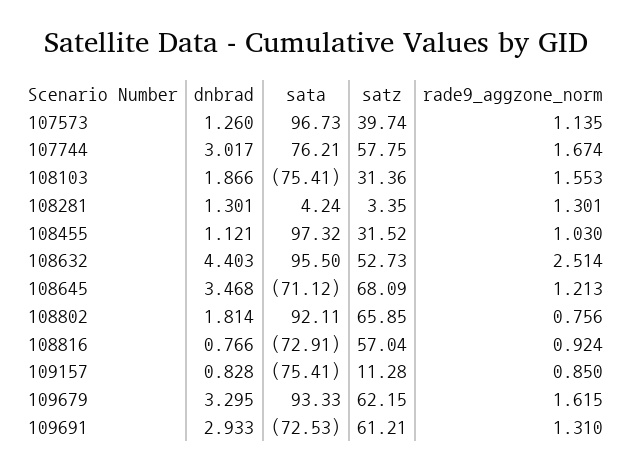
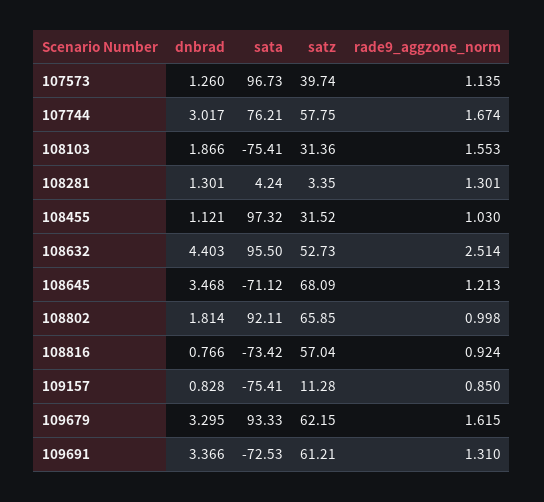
  {
    "dnbrad": {
      "107573": 1.26,
      "107744": 3.017,
      "108103": 1.866,
      "108281": 1.301,
      "108455": 1.121,
      "108632": 4.403,
      "108645": 3.468,
      "108802": 1.814,
      "108816": 0.766,
      "109157": 0.828,
      "109679": 3.295,
-     "109691": 2.933
+     "109691": 3.366
    },
    "sata": {
      "107573": 96.73,
      "107744": 76.21,
      "108103": -75.41,
      "108281": 4.24,
      "108455": 97.32,
      "108632": 95.5,
      "108645": -71.12,
      "108802": 92.11,
-     "108816": -72.91,
+     "108816": -73.42,
      "109157": -75.41,
      "109679": 93.33,
      "109691": -72.53
    },
    "satz": {
      "107573": 39.74,
      "107744": 57.75,
      "108103": 31.36,
      "108281": 3.35,
      "108455": 31.52,
      "108632": 52.73,
      "108645": 68.09,
      "108802": 65.85,
      "108816": 57.04,
      "109157": 11.28,
      "109679": 62.15,
      "109691": 61.21
    },
    "rade9_aggzone_norm": {
      "107573": 1.135,
      "107744": 1.674,
      "108103": 1.553,
      "108281": 1.301,
      "108455": 1.03,
      "108632": 2.514,
      "108645": 1.213,
-     "108802": 0.756,
+     "108802": 0.998,
      "108816": 0.924,
      "109157": 0.85,
      "109679": 1.615,
      "109691": 1.31
    }
  }

